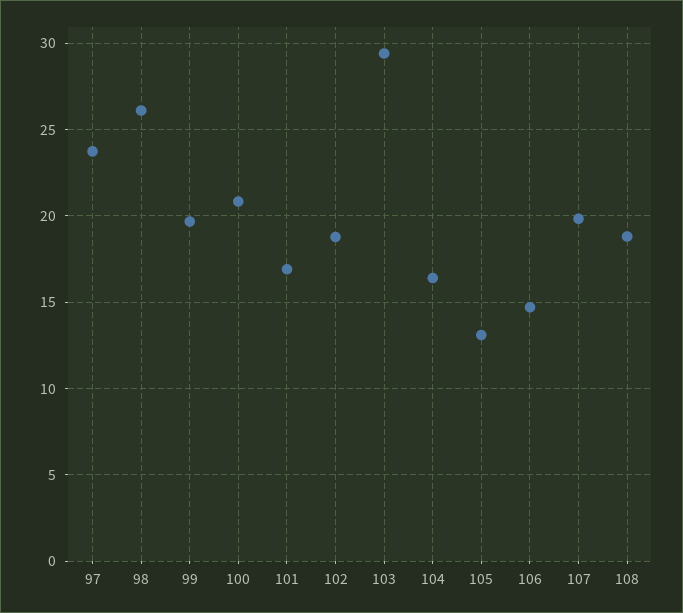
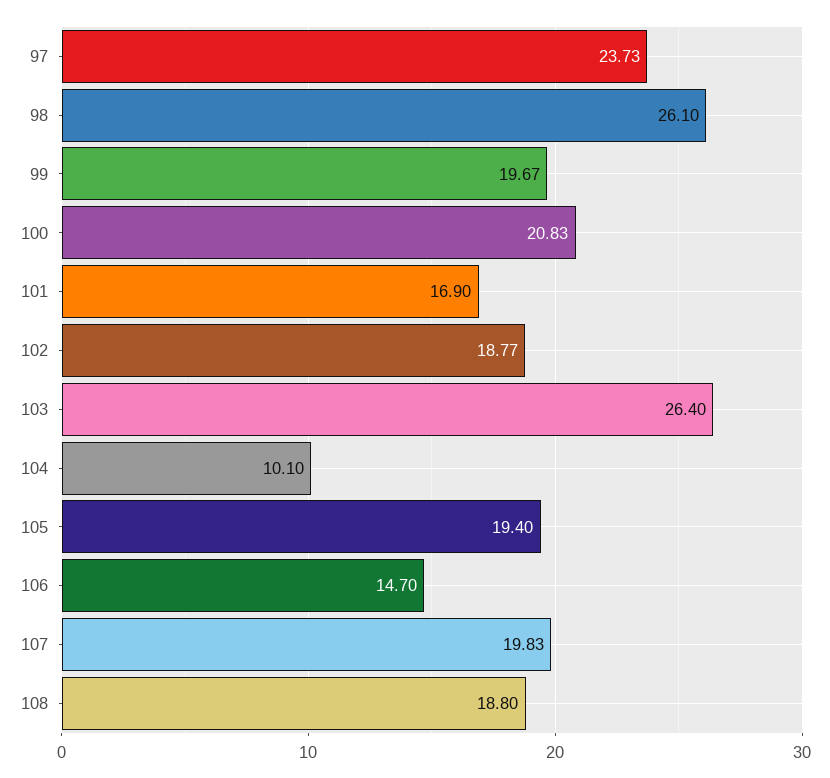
  {
    "97": 23.73,
    "98": 26.1,
    "99": 19.67,
    "100": 20.83,
    "101": 16.9,
    "102": 18.77,
-   "103": 29.5,
+   "103": 26.4,
-   "104": 16.5,
+   "104": 10.1,
-   "105": 13,
+   "105": 19.4,
    "106": 14.7,
    "107": 19.83,
    "108": 18.8
  }

